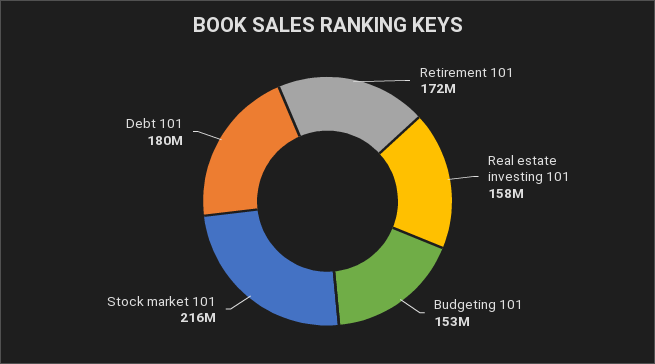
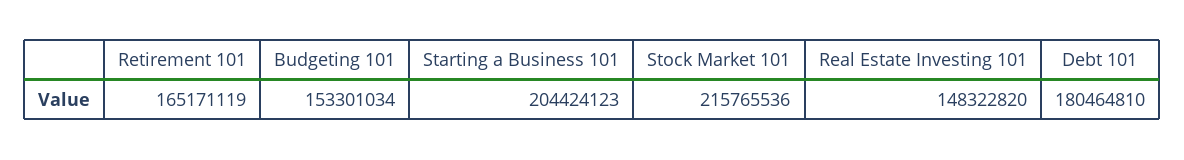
  {
-   "Retirement 101": 172000000,
+   "Retirement 101": 165171119,
-   "Real estate investing 101": 158000000,
+   "Real estate investing 101": 148322820,
    "Budgeting 101": 153301034,
    "Stock market 101": 215765536,
-   "Debt 101": 180464810
+   "Debt 101": 180464810,
+   "Starting a Business 101": 204424123
  }

